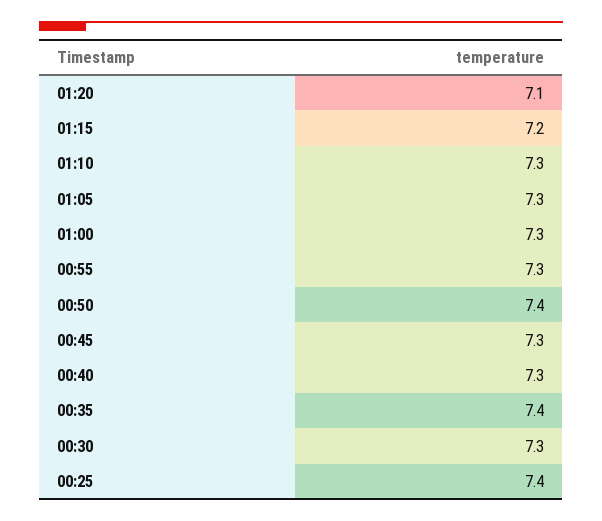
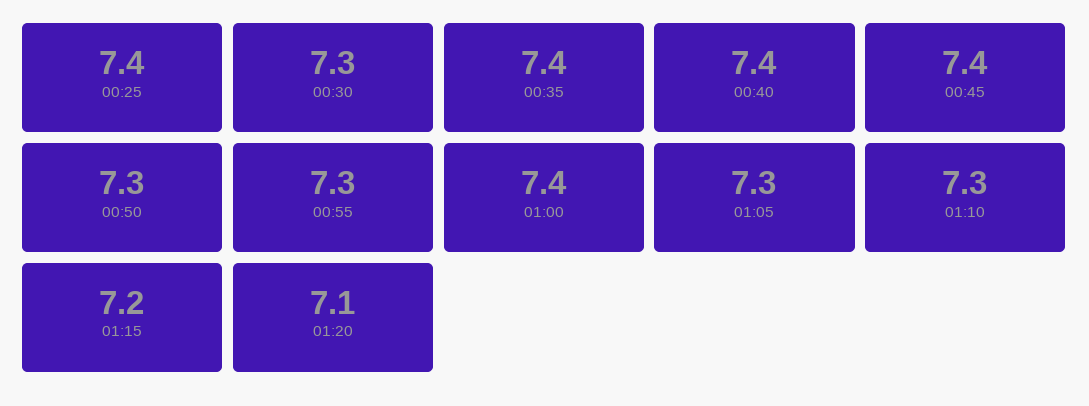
  {
    "01:20": 7.1,
    "01:15": 7.2,
    "01:10": 7.3,
    "01:05": 7.3,
-   "01:00": 7.3,
+   "01:00": 7.4,
    "00:55": 7.3,
-   "00:50": 7.4,
+   "00:50": 7.3,
-   "00:45": 7.3,
+   "00:45": 7.4,
-   "00:40": 7.3,
+   "00:40": 7.4,
    "00:35": 7.4,
    "00:30": 7.3,
    "00:25": 7.4
  }

